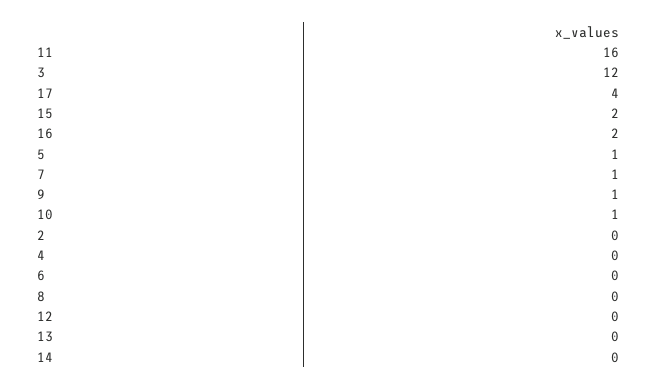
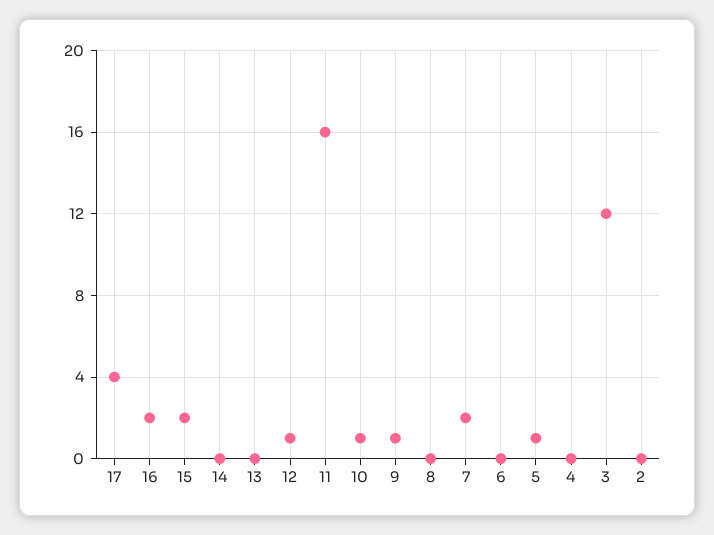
  {
    "11": 16,
    "3": 12,
    "17": 4,
    "15": 2,
    "16": 2,
    "5": 1,
-   "7": 1,
+   "7": 2,
    "9": 1,
    "10": 1,
    "2": 0,
    "4": 0,
    "6": 0,
    "8": 0,
-   "12": 0,
+   "12": 1,
    "13": 0,
    "14": 0
  }

